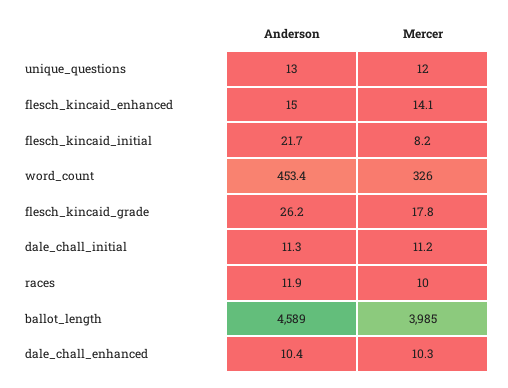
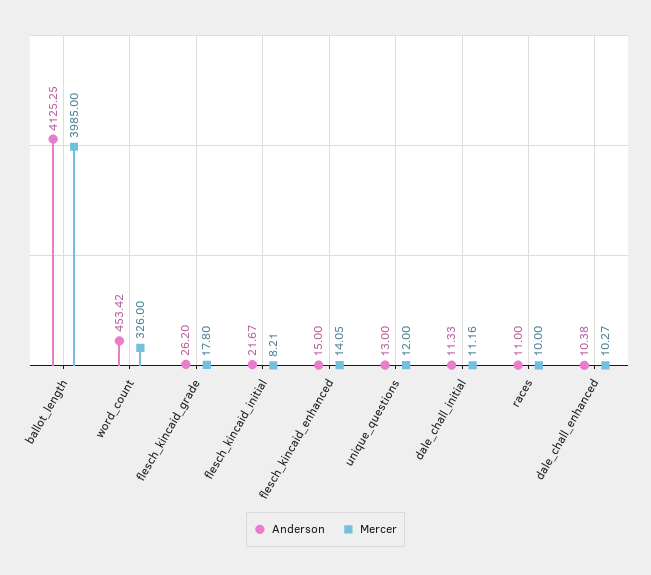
  {
    "Anderson": {
      "unique_questions": 13,
      "flesch_kincaid_enhanced": 15,
      "flesch_kincaid_initial": 21.67,
      "word_count": 453.42,
      "flesch_kincaid_grade": 26.2,
      "dale_chall_initial": 11.33,
-     "races": 11.9,
+     "races": 11,
-     "ballot_length": 4589,
+     "ballot_length": 4125.25,
      "dale_chall_enhanced": 10.38
    },
    "Mercer": {
      "unique_questions": 12,
      "flesch_kincaid_enhanced": 14.05,
      "flesch_kincaid_initial": 8.21,
      "word_count": 326,
      "flesch_kincaid_grade": 17.8,
      "dale_chall_initial": 11.16,
      "races": 10,
      "ballot_length": 3985,
      "dale_chall_enhanced": 10.27
    }
  }

